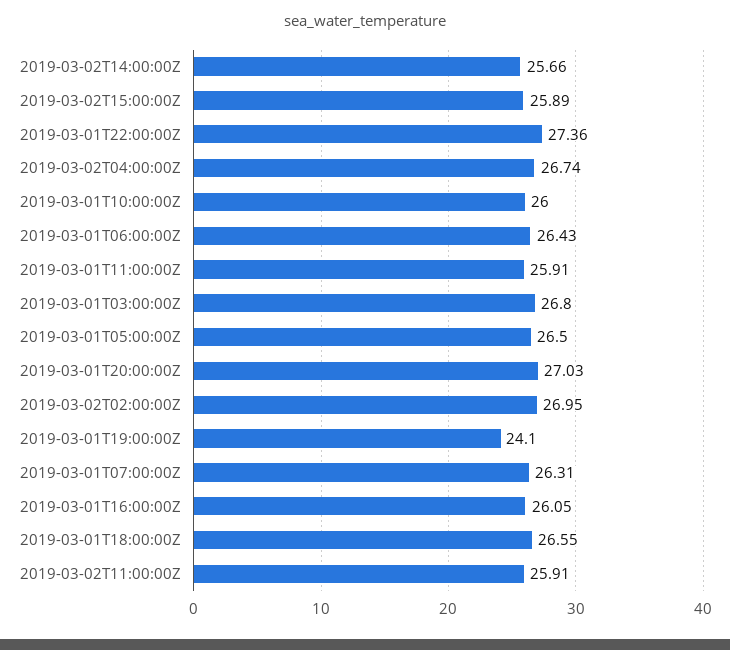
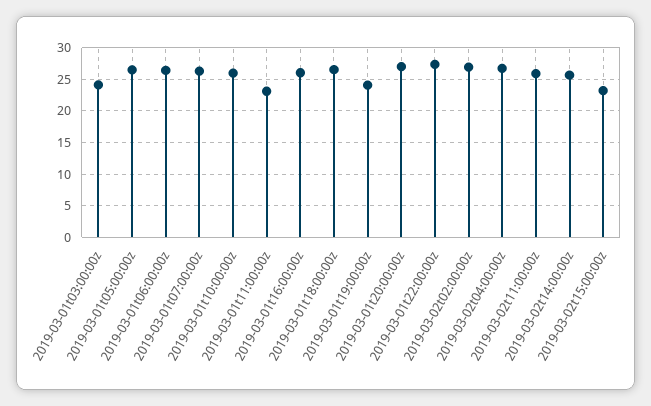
  {
    "2019-03-02T14:00:00Z": 25.66,
-   "2019-03-02T15:00:00Z": 25.89,
+   "2019-03-02T15:00:00Z": 23,
    "2019-03-01T22:00:00Z": 27.36,
    "2019-03-02T04:00:00Z": 26.74,
    "2019-03-01T10:00:00Z": 26,
    "2019-03-01T06:00:00Z": 26.43,
-   "2019-03-01T11:00:00Z": 25.91,
+   "2019-03-01T11:00:00Z": 23,
-   "2019-03-01T03:00:00Z": 26.8,
+   "2019-03-01T03:00:00Z": 24,
    "2019-03-01T05:00:00Z": 26.5,
    "2019-03-01T20:00:00Z": 27.03,
    "2019-03-02T02:00:00Z": 26.95,
    "2019-03-01T19:00:00Z": 24.1,
    "2019-03-01T07:00:00Z": 26.31,
    "2019-03-01T16:00:00Z": 26.05,
    "2019-03-01T18:00:00Z": 26.55,
    "2019-03-02T11:00:00Z": 25.91
  }

